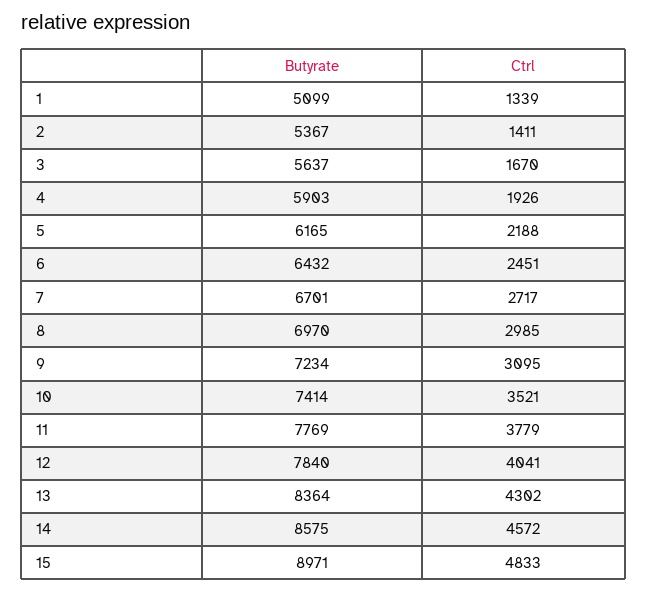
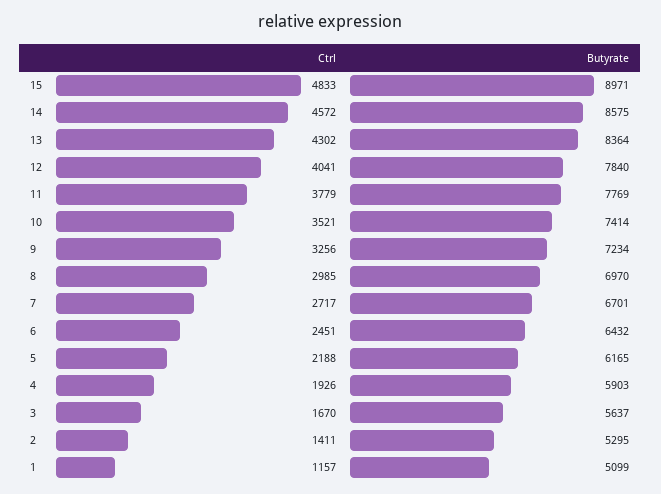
  {
    "Butyrate": {
      "1": 5099,
-     "2": 5367,
+     "2": 5295,
      "3": 5637,
      "4": 5903,
      "5": 6165,
      "6": 6432,
      "7": 6701,
      "8": 6970,
      "9": 7234,
      "10": 7414,
      "11": 7769,
      "12": 7840,
      "13": 8364,
      "14": 8575,
      "15": 8971
    },
    "Ctrl": {
-     "1": 1339,
+     "1": 1157,
      "2": 1411,
      "3": 1670,
      "4": 1926,
      "5": 2188,
      "6": 2451,
      "7": 2717,
      "8": 2985,
-     "9": 3095,
+     "9": 3256,
      "10": 3521,
      "11": 3779,
      "12": 4041,
      "13": 4302,
      "14": 4572,
      "15": 4833
    }
  }

